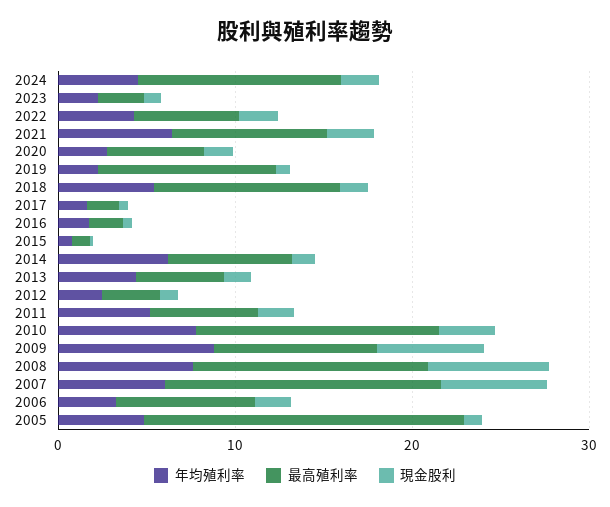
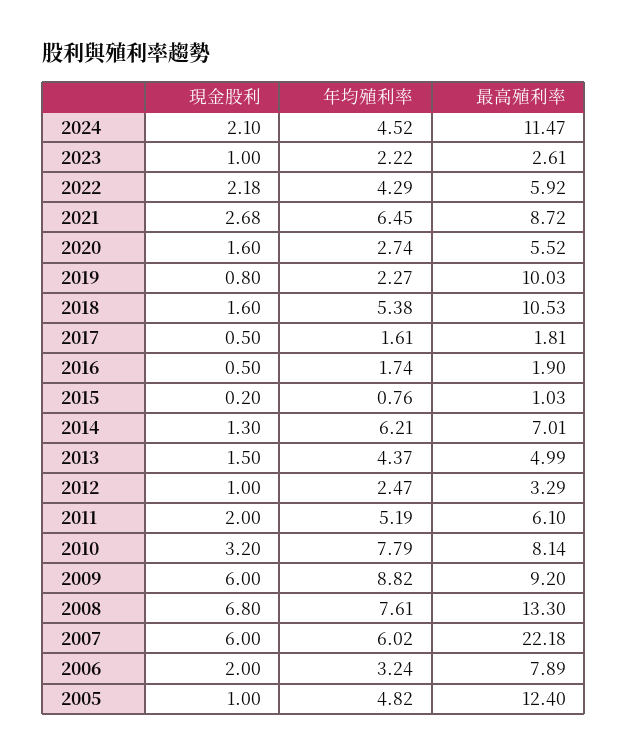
  {
    "年均殖利率": {
      "2024": 4.52,
      "2023": 2.22,
      "2022": 4.29,
      "2021": 6.45,
      "2020": 2.74,
      "2019": 2.27,
      "2018": 5.38,
      "2017": 1.61,
      "2016": 1.74,
      "2015": 0.76,
      "2014": 6.21,
      "2013": 4.37,
      "2012": 2.47,
      "2011": 5.19,
      "2010": 7.79,
      "2009": 8.82,
      "2008": 7.61,
      "2007": 6.02,
      "2006": 3.24,
      "2005": 4.82
    },
    "最高殖利率": {
      "2024": 11.47,
      "2023": 2.61,
      "2022": 5.92,
      "2021": 8.72,
      "2020": 5.52,
      "2019": 10.03,
      "2018": 10.53,
      "2017": 1.81,
      "2016": 1.9,
      "2015": 1.03,
      "2014": 7.01,
      "2013": 4.99,
      "2012": 3.29,
      "2011": 6.1,
-     "2010": 14,
+     "2010": 8.14,
      "2009": 9.2,
      "2008": 13.3,
-     "2007": 16,
+     "2007": 22.18,
      "2006": 7.89,
-     "2005": 18
+     "2005": 12.4
    },
    "現金股利": {
      "2024": 2.1,
      "2023": 1,
      "2022": 2.18,
      "2021": 2.68,
      "2020": 1.6,
      "2019": 0.8,
      "2018": 1.6,
      "2017": 0.5,
      "2016": 0.5,
      "2015": 0.2,
      "2014": 1.3,
      "2013": 1.5,
      "2012": 1,
      "2011": 2,
      "2010": 3.2,
      "2009": 6,
      "2008": 6.8,
      "2007": 6,
      "2006": 2,
      "2005": 1
    }
  }

